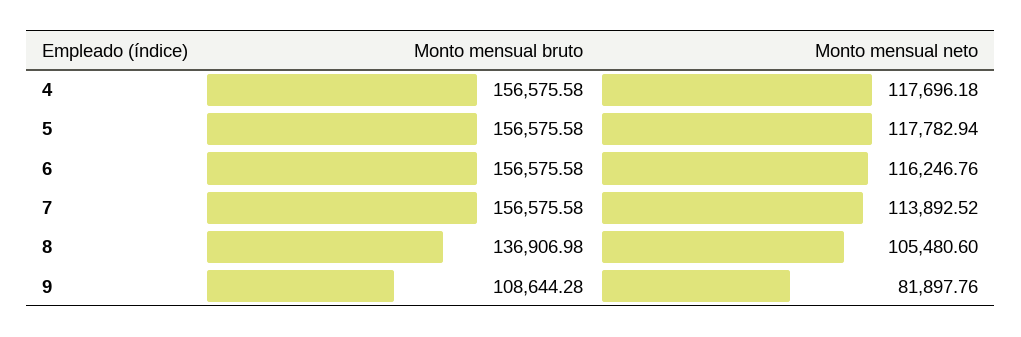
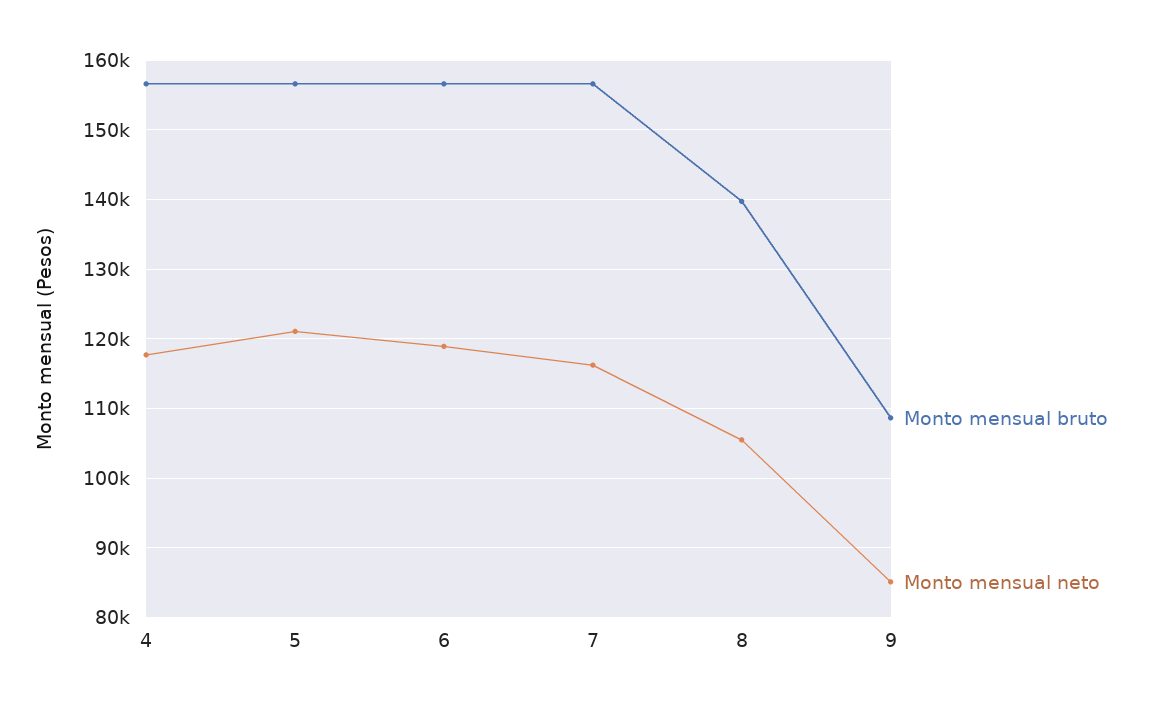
  {
    "Monto mensual bruto": {
      "4": 156575.58,
      "5": 156575.58,
      "6": 156575.58,
      "7": 156575.58,
-     "8": 136906.98,
+     "8": 140000,
      "9": 108644.28
    },
    "Monto mensual neto": {
      "4": 117696.18,
-     "5": 117782.94,
+     "5": 121000,
-     "6": 116246.76,
+     "6": 119000,
-     "7": 113892.52,
+     "7": 116000,
      "8": 105480.6,
-     "9": 81897.76
+     "9": 85000
    }
  }

